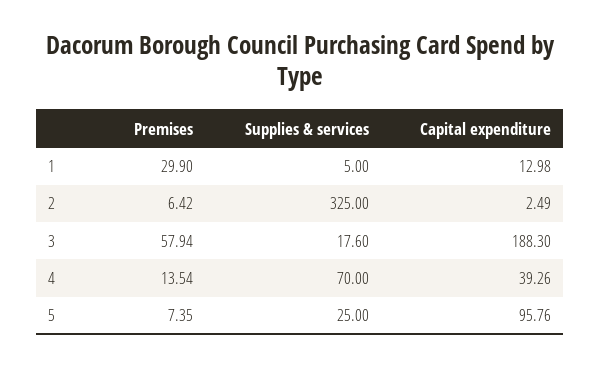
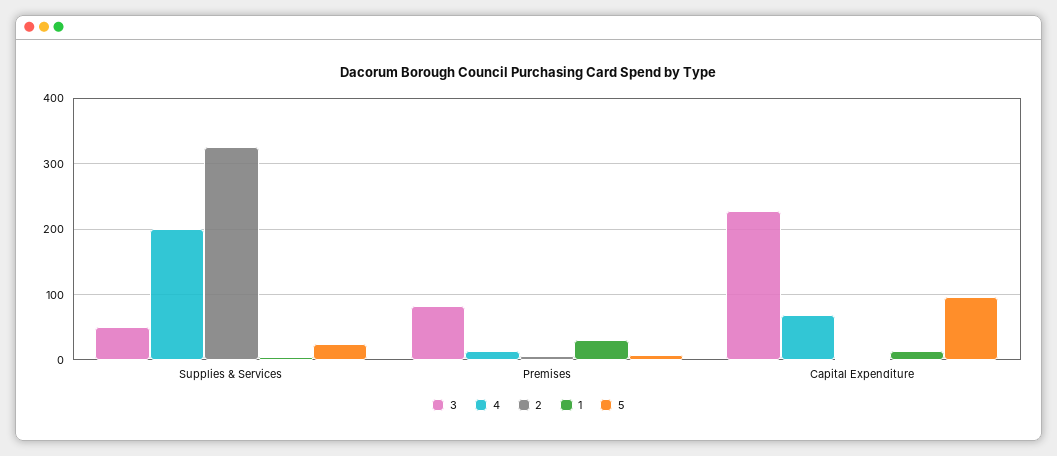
  {
    "1": {
      "Premises": 29.9,
      "Supplies & services": 5,
      "Capital expenditure": 12.98
    },
    "2": {
      "Premises": 6.42,
      "Supplies & services": 325,
      "Capital expenditure": 2.49
    },
    "3": {
-     "Premises": 57.94,
+     "Premises": 80,
-     "Supplies & services": 17.6,
+     "Supplies & services": 50,
-     "Capital expenditure": 188.3
+     "Capital expenditure": 230
    },
    "4": {
      "Premises": 13.54,
-     "Supplies & services": 70,
+     "Supplies & services": 200,
-     "Capital expenditure": 39.26
+     "Capital expenditure": 70
    },
    "5": {
      "Premises": 7.35,
      "Supplies & services": 25,
      "Capital expenditure": 95.76
    }
  }

